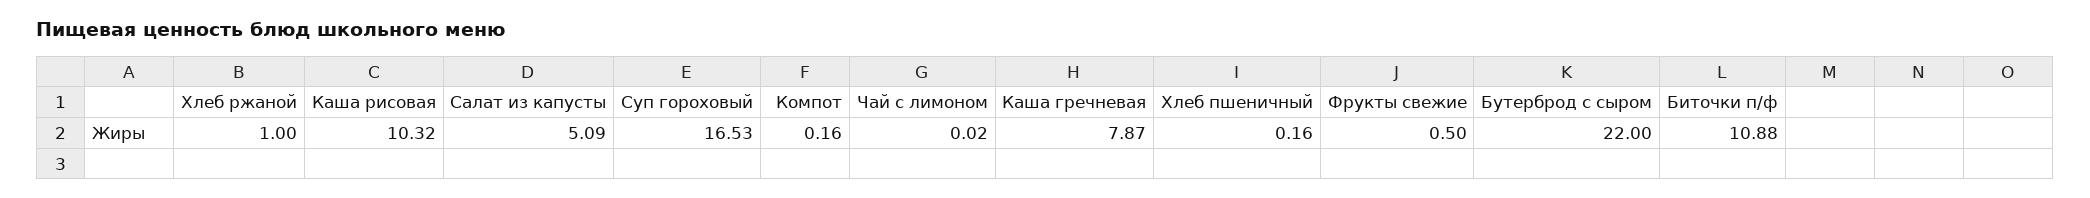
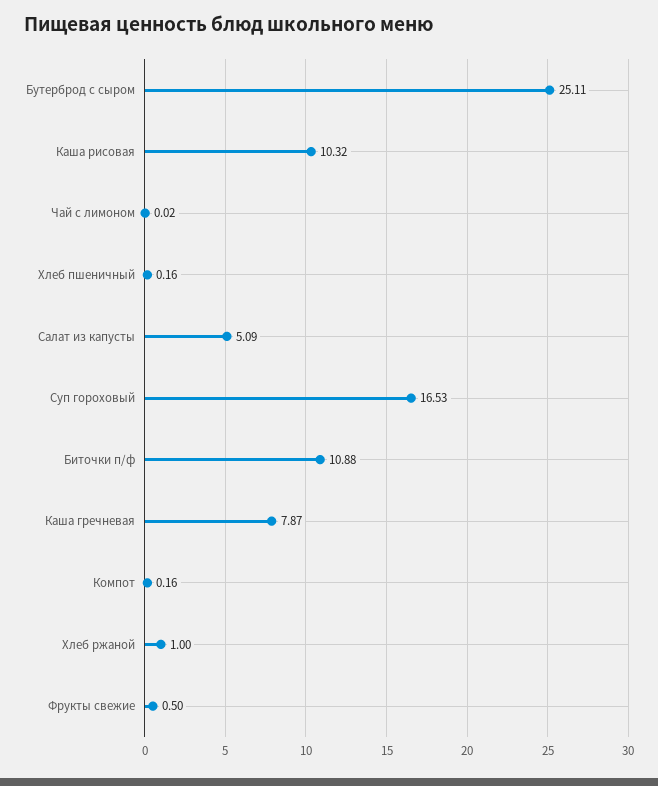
  {
    "Хлеб ржаной": 1,
    "Каша рисовая": 10.32,
    "Салат из капусты": 5.09,
    "Суп гороховый": 16.53,
    "Компот": 0.16,
    "Чай с лимоном": 0.02,
    "Каша гречневая": 7.87,
    "Хлеб пшеничный": 0.16,
    "Фрукты свежие": 0.5,
-   "Бутерброд с сыром": 22,
+   "Бутерброд с сыром": 25.11,
    "Биточки п/ф": 10.88
  }

